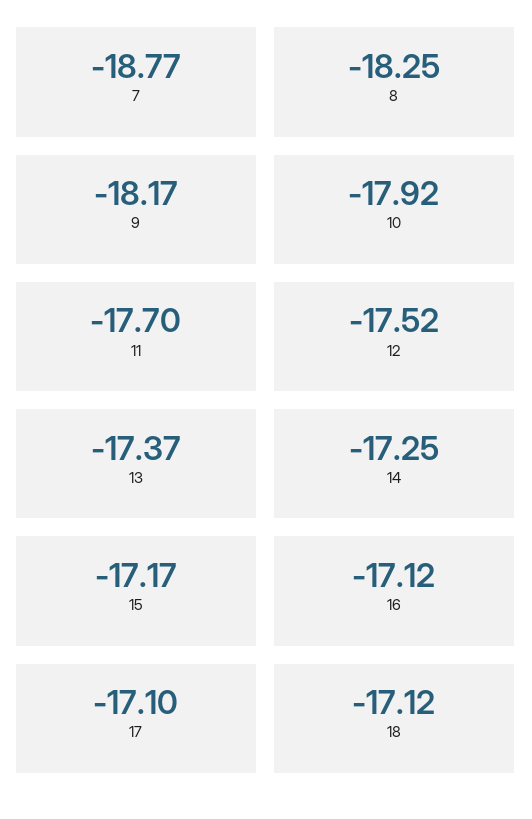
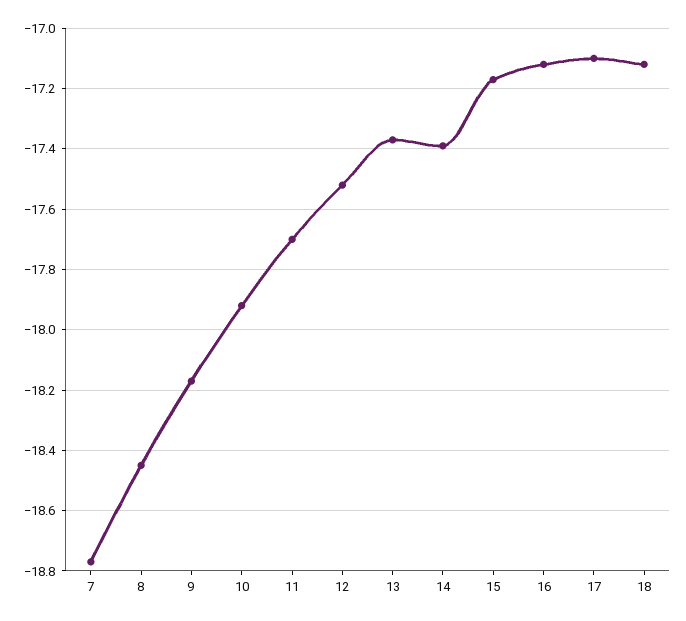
  {
    "7": -18.77,
-   "8": -18.25,
+   "8": -18.45,
    "9": -18.17,
    "10": -17.92,
    "11": -17.7,
    "12": -17.52,
    "13": -17.37,
-   "14": -17.25,
+   "14": -17.4,
    "15": -17.17,
    "16": -17.12,
    "17": -17.1,
    "18": -17.12
  }

